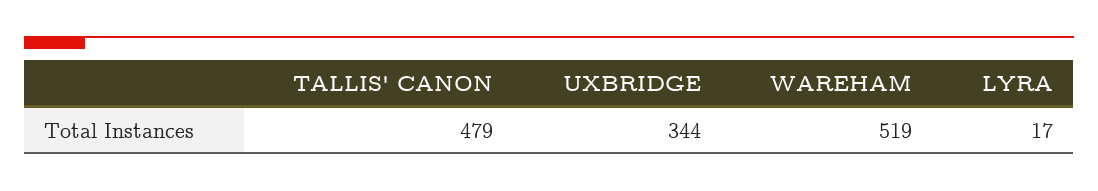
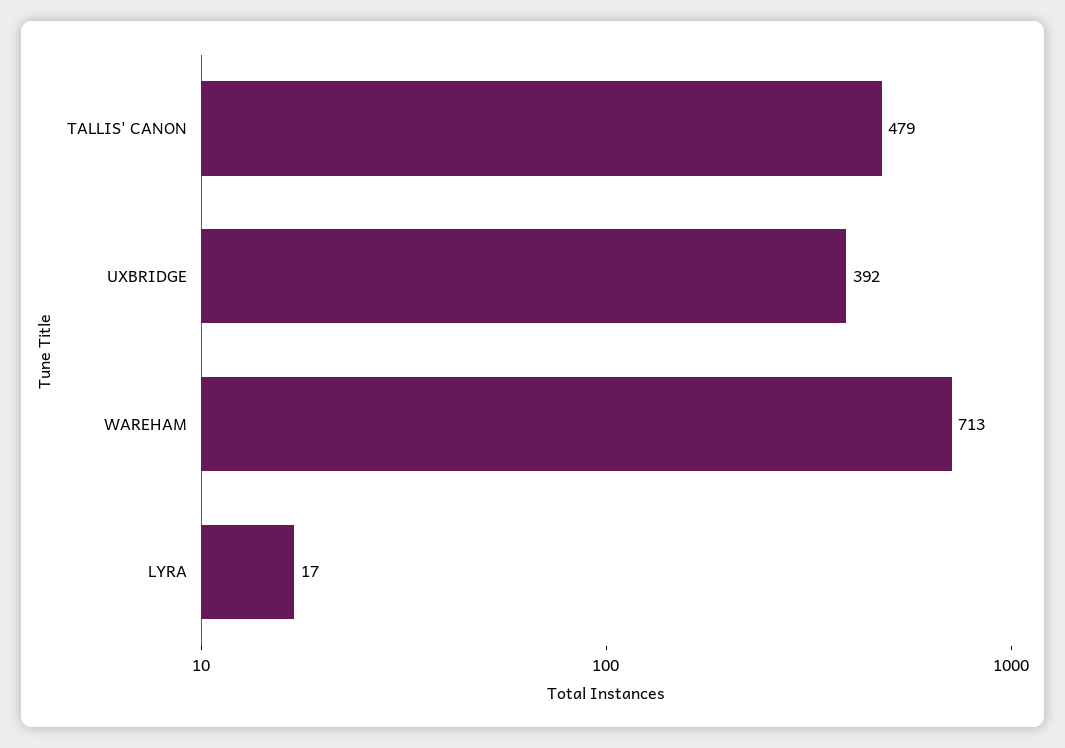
  {
    "TALLIS' CANON": 479,
-   "UXBRIDGE": 344,
+   "UXBRIDGE": 392,
-   "WAREHAM": 519,
+   "WAREHAM": 713,
    "LYRA": 17
  }

